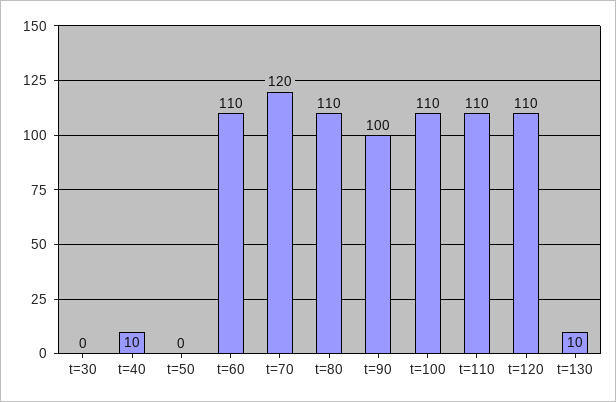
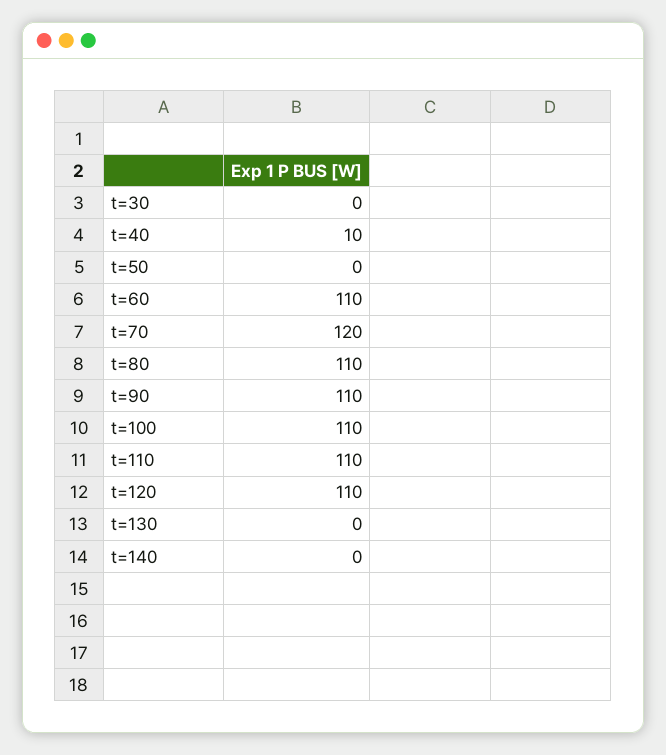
  {
    "t=30": 0,
    "t=40": 10,
    "t=50": 0,
    "t=60": 110,
    "t=70": 120,
    "t=80": 110,
-   "t=90": 100,
+   "t=90": 110,
    "t=100": 110,
    "t=110": 110,
    "t=120": 110,
-   "t=130": 10
+   "t=130": 0,
+   "t=140": 0
  }

